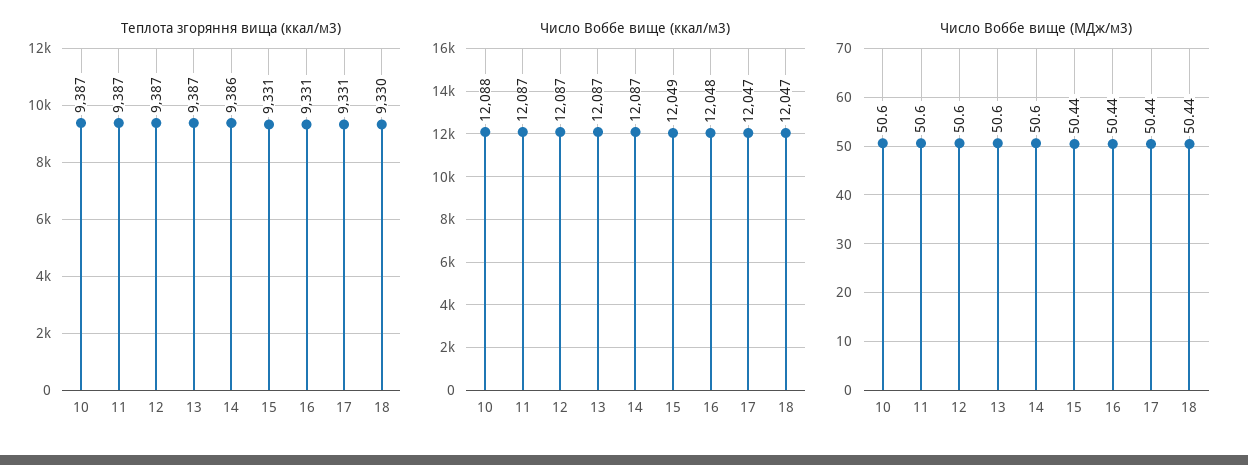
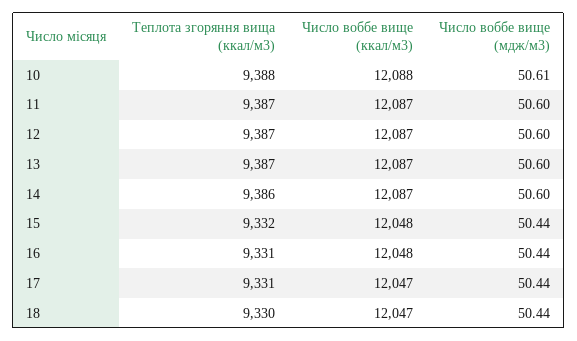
  {
    "Теплота згоряння вища (ккал/м3)": {
-     "10": 9387,
+     "10": 9388,
      "11": 9387,
      "12": 9387,
      "13": 9387,
      "14": 9386,
-     "15": 9331,
+     "15": 9332,
      "16": 9331,
      "17": 9331,
      "18": 9330
    },
    "Число Воббе вище (ккал/м3)": {
      "10": 12088,
      "11": 12087,
      "12": 12087,
      "13": 12087,
      "14": 12087,
-     "15": 12049,
+     "15": 12048,
      "16": 12048,
      "17": 12047,
      "18": 12047
    },
    "Число Воббе вище (МДж/м3)": {
-     "10": 50.6,
+     "10": 50.61,
      "11": 50.6,
      "12": 50.6,
      "13": 50.6,
      "14": 50.6,
      "15": 50.44,
      "16": 50.44,
      "17": 50.44,
      "18": 50.44
    }
  }

